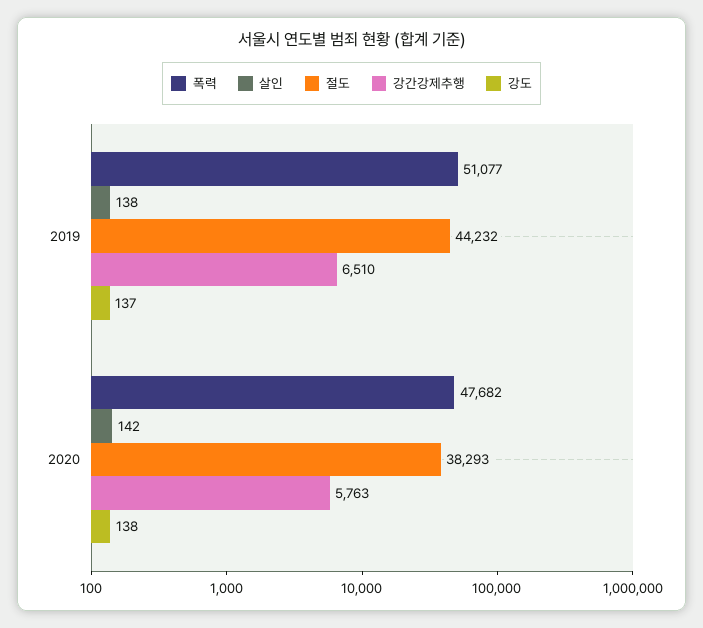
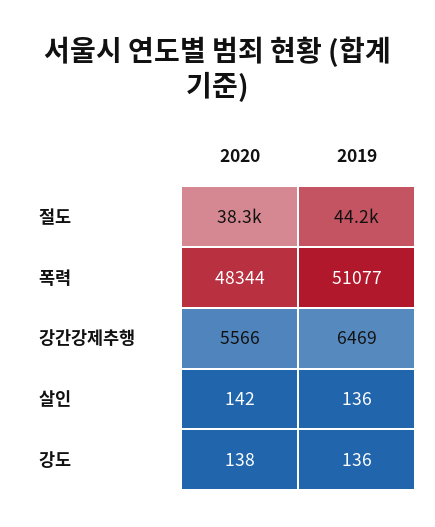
  {
    "폭력": {
      "2019": 51077,
-     "2020": 47682
+     "2020": 48344
    },
    "살인": {
-     "2019": 138,
+     "2019": 136,
      "2020": 142
    },
    "절도": {
      "2019": 44232,
      "2020": 38293
    },
    "강간강제추행": {
-     "2019": 6510,
+     "2019": 6469,
-     "2020": 5763
+     "2020": 5566
    },
    "강도": {
-     "2019": 137,
+     "2019": 136,
      "2020": 138
    }
  }

